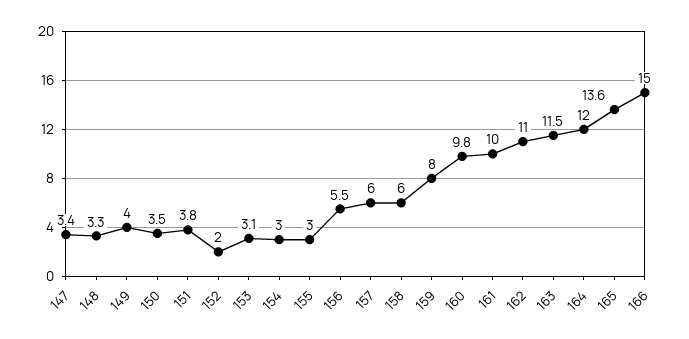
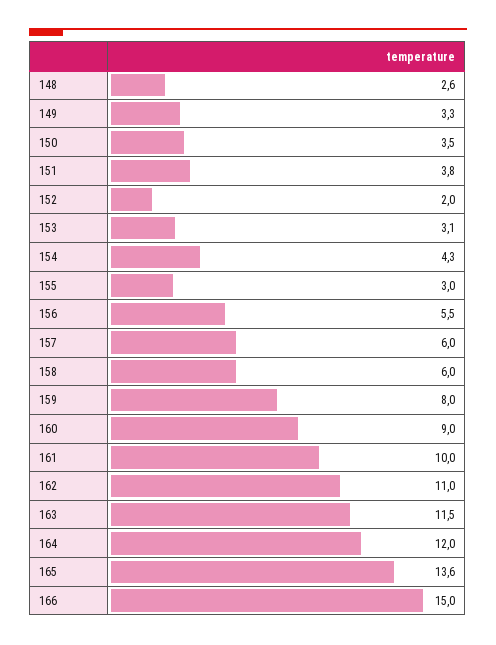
  {
-   "147": 3.4,
-   "148": 3.3,
+   "148": 2.6,
-   "149": 4,
+   "149": 3.3,
    "150": 3.5,
    "151": 3.8,
    "152": 2,
    "153": 3.1,
-   "154": 3,
+   "154": 4.3,
    "155": 3,
    "156": 5.5,
    "157": 6,
    "158": 6,
    "159": 8,
-   "160": 9.8,
+   "160": 9,
    "161": 10,
    "162": 11,
    "163": 11.5,
    "164": 12,
    "165": 13.6,
    "166": 15
  }

